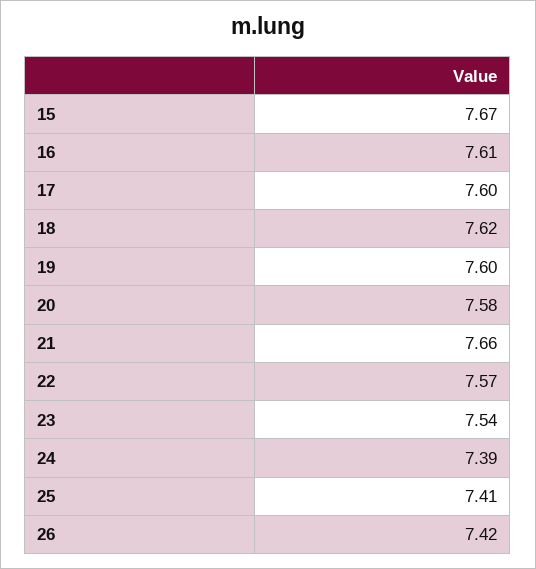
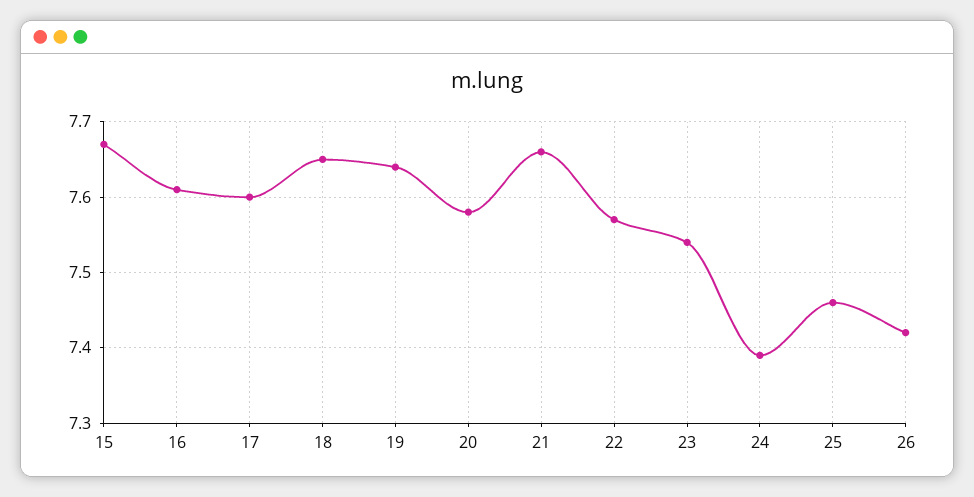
  {
    "15": 7.67,
    "16": 7.61,
    "17": 7.6,
-   "18": 7.62,
+   "18": 7.65,
-   "19": 7.6,
+   "19": 7.64,
    "20": 7.58,
    "21": 7.66,
    "22": 7.57,
    "23": 7.54,
    "24": 7.39,
-   "25": 7.41,
+   "25": 7.46,
    "26": 7.42
  }

